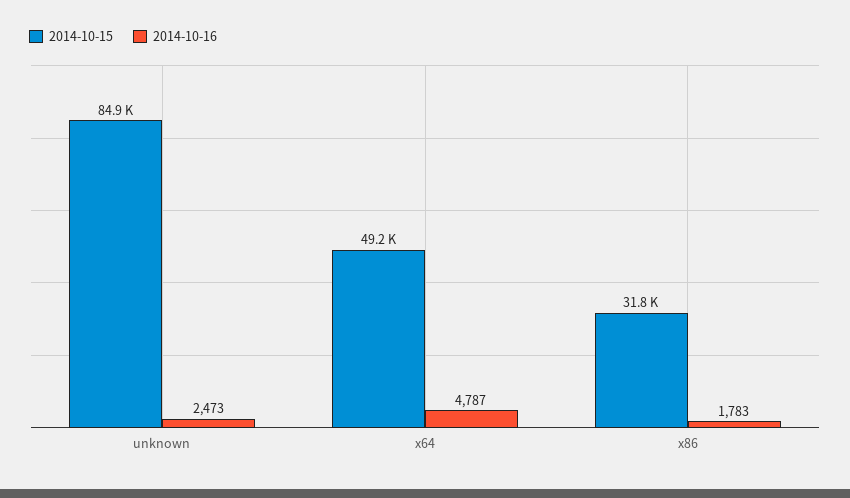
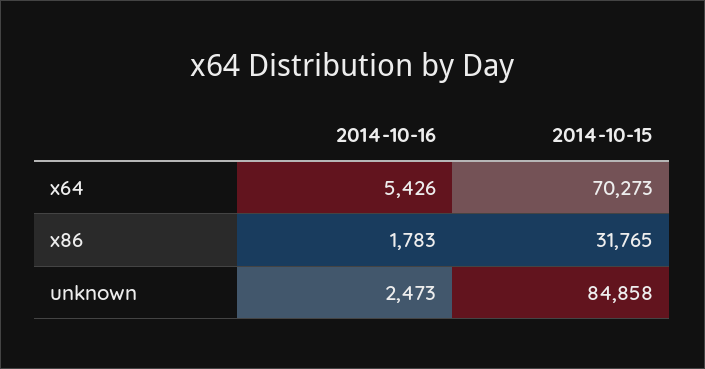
  {
    "2014-10-15": {
      "unknown": 84858,
-     "x64": 49200,
+     "x64": 70273,
      "x86": 31765
    },
    "2014-10-16": {
      "unknown": 2473,
-     "x64": 4787,
+     "x64": 5426,
      "x86": 1783
    }
  }

